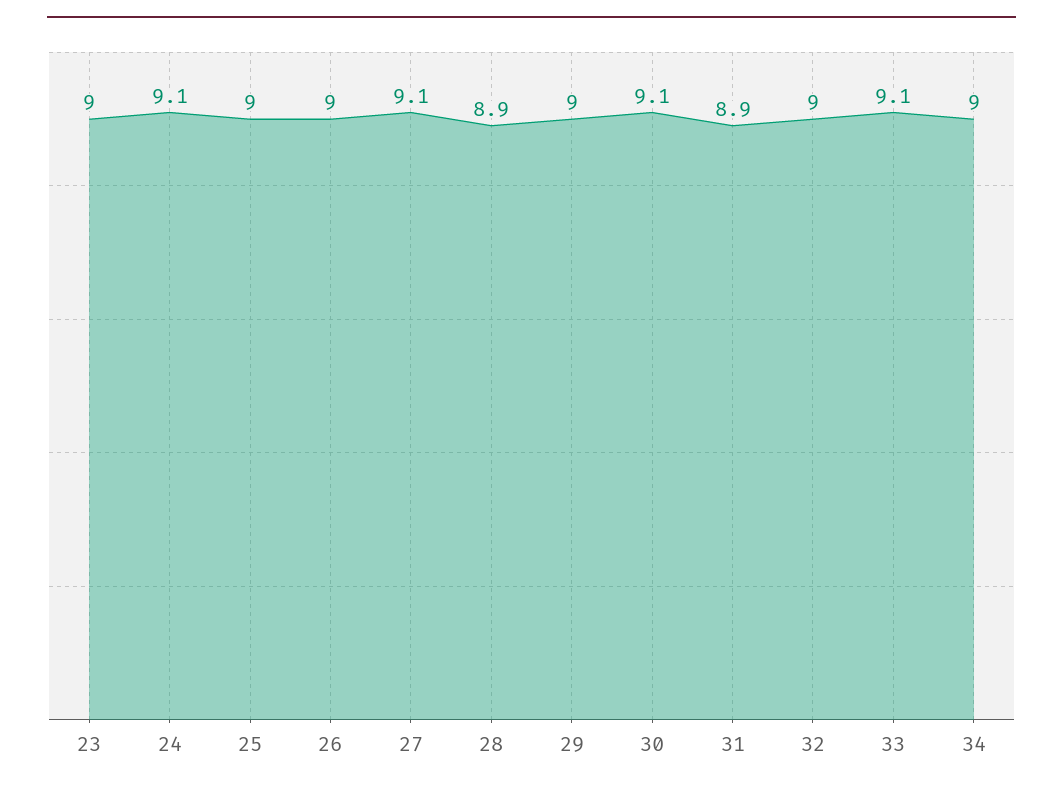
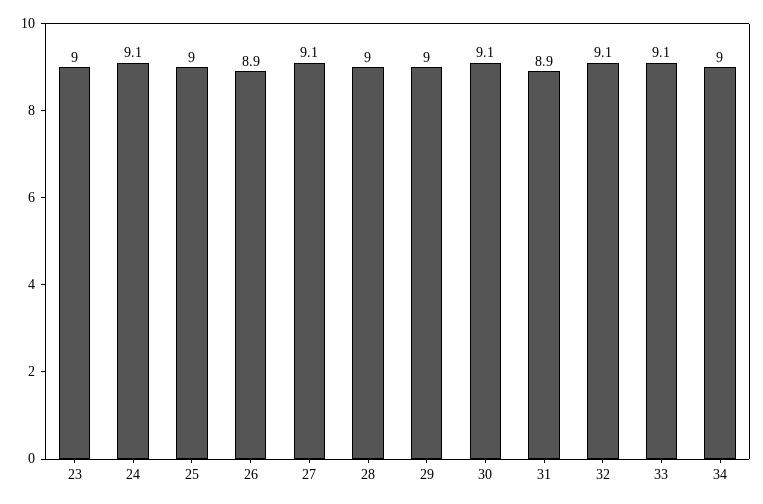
  {
    "23": 9,
    "24": 9.1,
    "25": 9,
-   "26": 9,
+   "26": 8.9,
    "27": 9.1,
-   "28": 8.9,
+   "28": 9,
    "29": 9,
    "30": 9.1,
    "31": 8.9,
-   "32": 9,
+   "32": 9.1,
    "33": 9.1,
    "34": 9
  }

